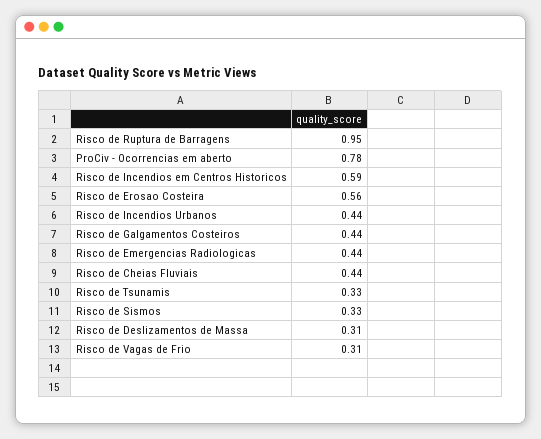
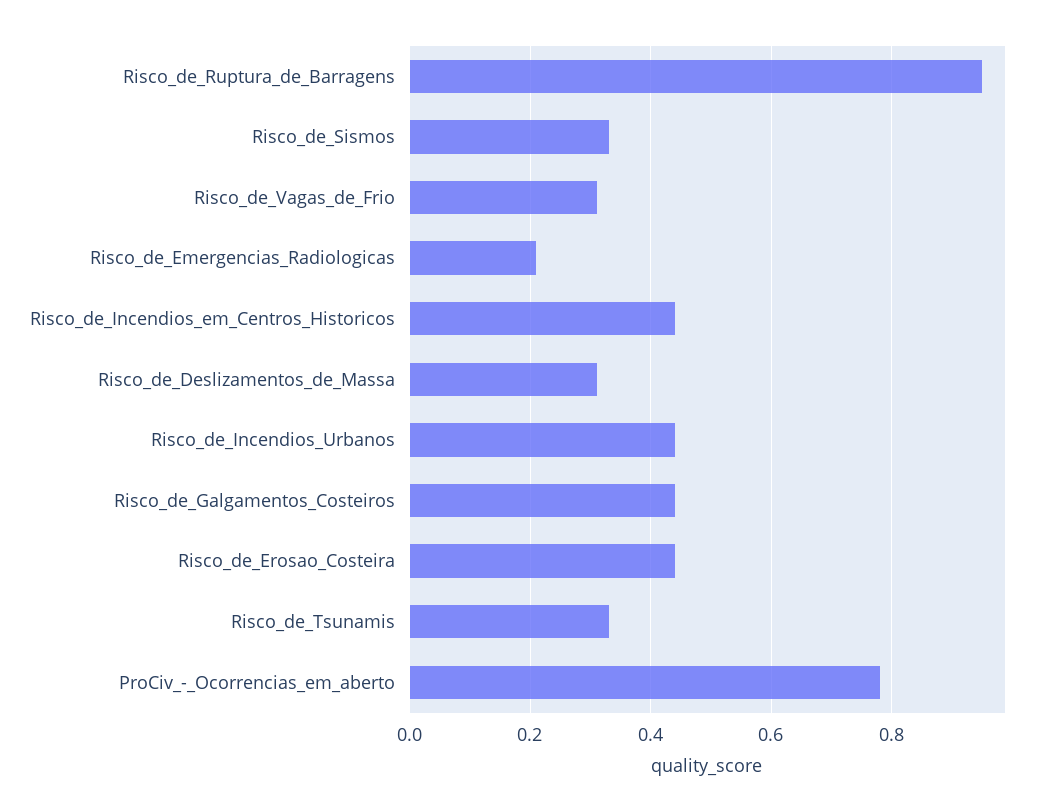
  {
    "Risco de Ruptura de Barragens": 0.95,
    "ProCiv - Ocorrencias em aberto": 0.78,
-   "Risco de Incendios em Centros Historicos": 0.59,
+   "Risco de Incendios em Centros Historicos": 0.45,
-   "Risco de Erosao Costeira": 0.56,
+   "Risco de Erosao Costeira": 0.45,
    "Risco de Incendios Urbanos": 0.44,
    "Risco de Galgamentos Costeiros": 0.44,
-   "Risco de Emergencias Radiologicas": 0.44,
+   "Risco de Emergencias Radiologicas": 0.2,
-   "Risco de Cheias Fluviais": 0.44,
    "Risco de Tsunamis": 0.33,
    "Risco de Sismos": 0.33,
    "Risco de Deslizamentos de Massa": 0.31,
    "Risco de Vagas de Frio": 0.31
  }

